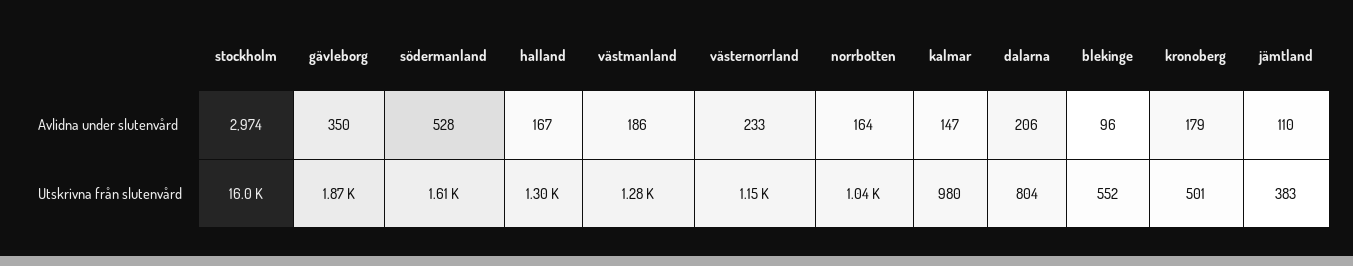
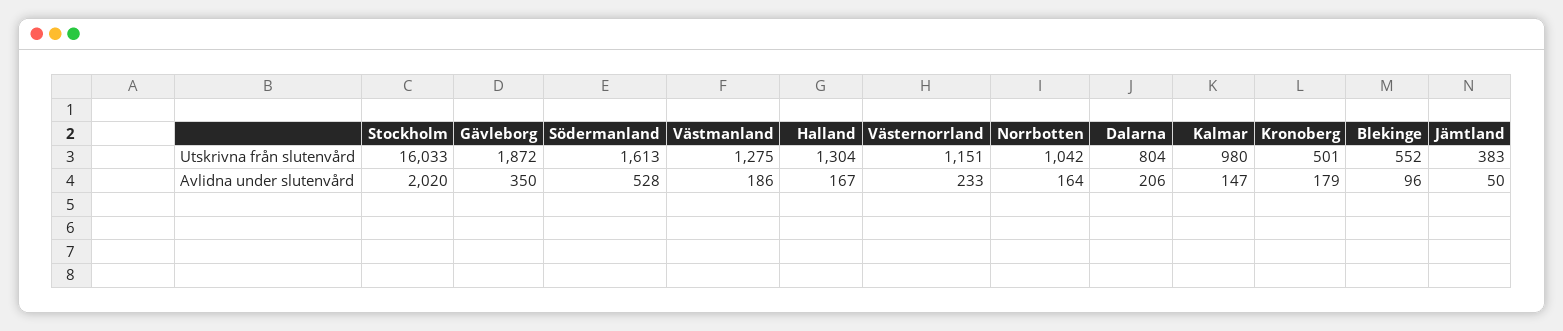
  {
    "stockholm": {
-     "Avlidna under slutenvård": 2974,
+     "Avlidna under slutenvård": 2020,
      "Utskrivna från slutenvård": 16033
    },
    "gävleborg": {
      "Avlidna under slutenvård": 350,
      "Utskrivna från slutenvård": 1872
    },
    "södermanland": {
      "Avlidna under slutenvård": 528,
      "Utskrivna från slutenvård": 1613
    },
    "halland": {
      "Avlidna under slutenvård": 167,
      "Utskrivna från slutenvård": 1304
    },
    "västmanland": {
      "Avlidna under slutenvård": 186,
      "Utskrivna från slutenvård": 1275
    },
    "västernorrland": {
      "Avlidna under slutenvård": 233,
      "Utskrivna från slutenvård": 1151
    },
    "norrbotten": {
      "Avlidna under slutenvård": 164,
      "Utskrivna från slutenvård": 1042
    },
    "kalmar": {
      "Avlidna under slutenvård": 147,
      "Utskrivna från slutenvård": 980
    },
    "dalarna": {
      "Avlidna under slutenvård": 206,
      "Utskrivna från slutenvård": 804
    },
    "blekinge": {
      "Avlidna under slutenvård": 96,
      "Utskrivna från slutenvård": 552
    },
    "kronoberg": {
      "Avlidna under slutenvård": 179,
      "Utskrivna från slutenvård": 501
    },
    "jämtland": {
-     "Avlidna under slutenvård": 110,
+     "Avlidna under slutenvård": 50,
      "Utskrivna från slutenvård": 383
    }
  }

